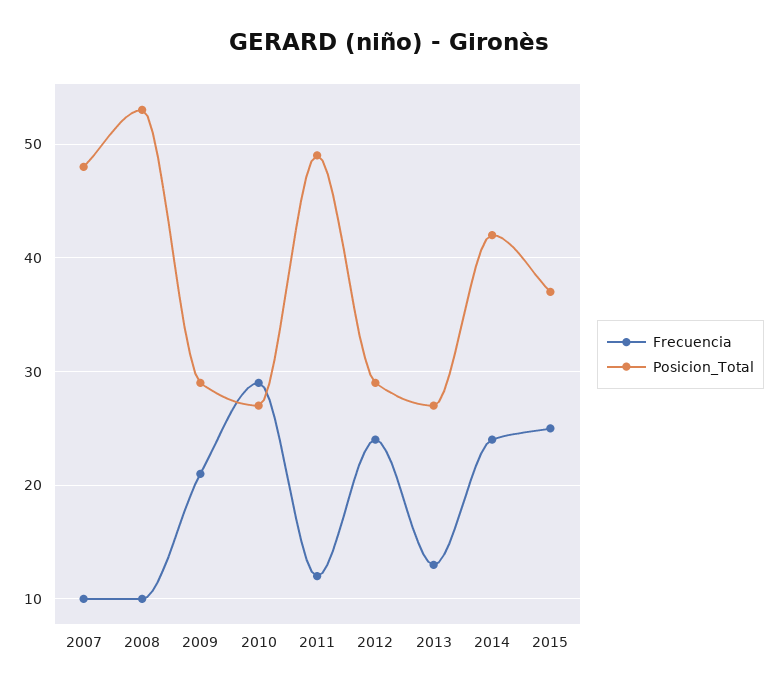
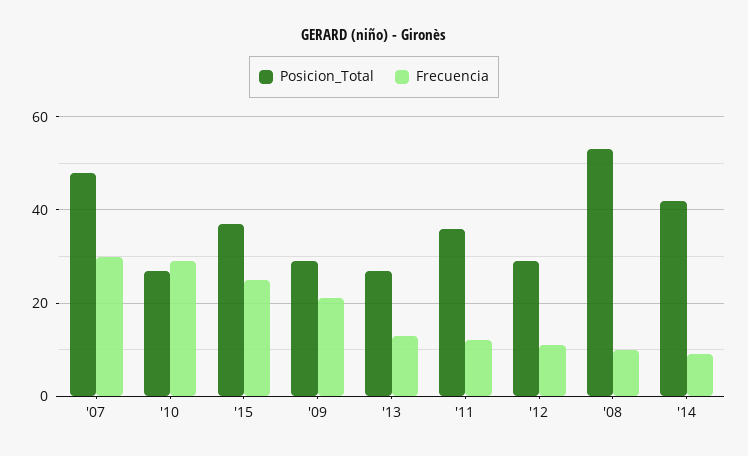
  {
    "Frecuencia": {
-     "2007": 10,
+     "2007": 30,
      "2008": 10,
      "2009": 21,
      "2010": 29,
      "2011": 12,
-     "2012": 24,
+     "2012": 10,
      "2013": 13,
-     "2014": 24,
+     "2014": 10,
      "2015": 25
    },
    "Posicion_Total": {
      "2007": 48,
      "2008": 53,
      "2009": 29,
      "2010": 27,
-     "2011": 49,
+     "2011": 35,
      "2012": 29,
      "2013": 27,
      "2014": 42,
      "2015": 37
    }
  }

